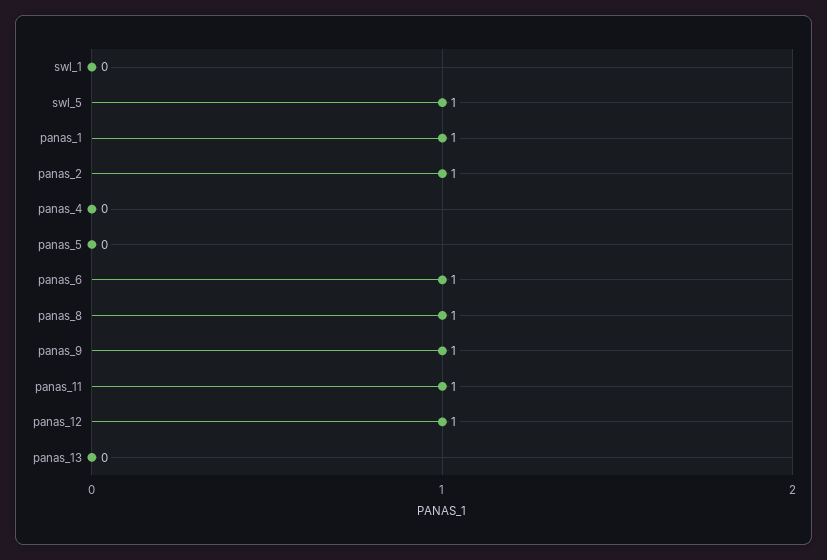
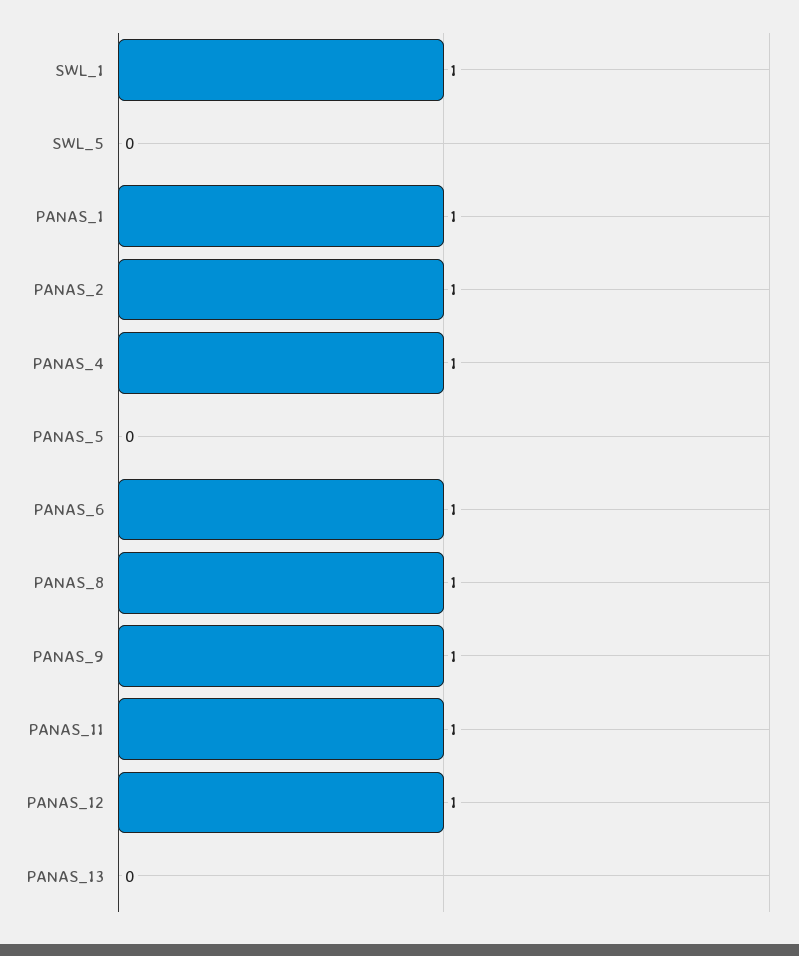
  {
-   "swl_1": 0,
+   "swl_1": 1,
-   "swl_5": 1,
+   "swl_5": 0,
    "panas_1": 1,
    "panas_2": 1,
-   "panas_4": 0,
+   "panas_4": 1,
    "panas_5": 0,
    "panas_6": 1,
    "panas_8": 1,
    "panas_9": 1,
    "panas_11": 1,
    "panas_12": 1,
    "panas_13": 0
  }

